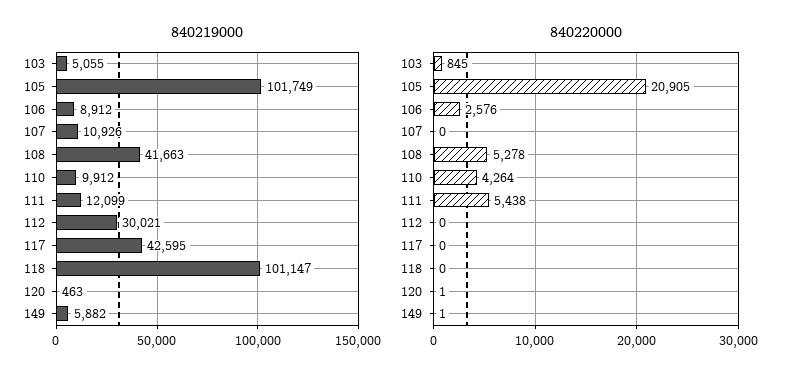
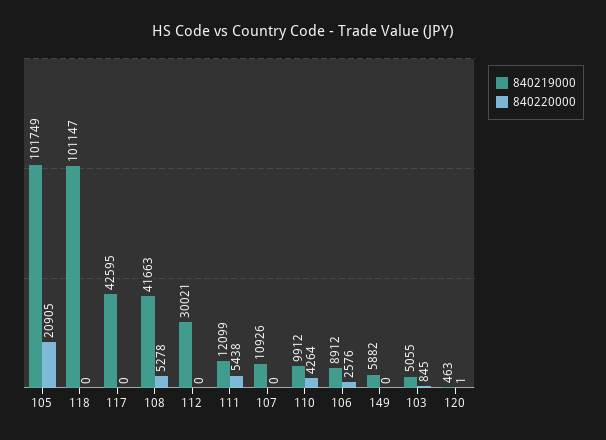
  {
    "840219000": {
      "103": 5055,
      "105": 101749,
      "106": 8912,
      "107": 10926,
      "108": 41663,
      "110": 9912,
      "111": 12099,
      "112": 30021,
      "117": 42595,
      "118": 101147,
      "120": 463,
      "149": 5882
    },
    "840220000": {
      "103": 845,
      "105": 20905,
      "106": 2576,
      "107": 0,
      "108": 5278,
      "110": 4264,
      "111": 5438,
      "112": 0,
      "117": 0,
      "118": 0,
      "120": 1,
-     "149": 1
+     "149": 0
    }
  }

